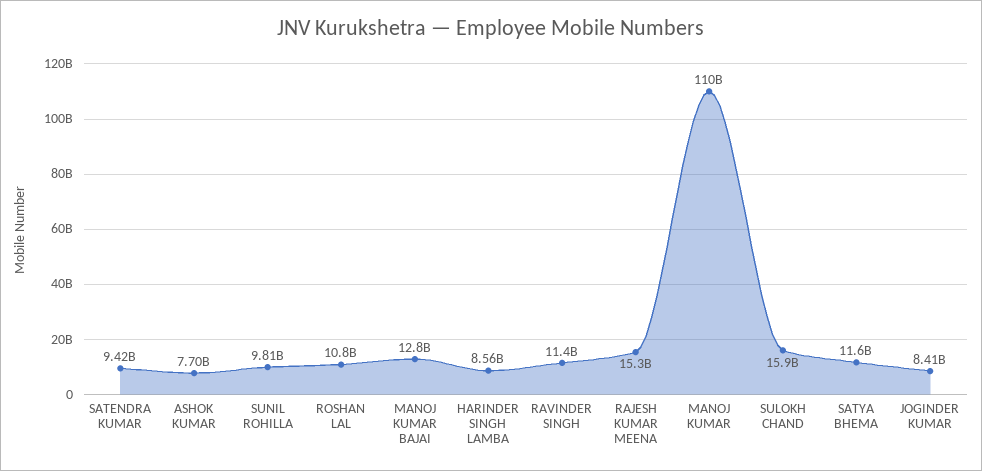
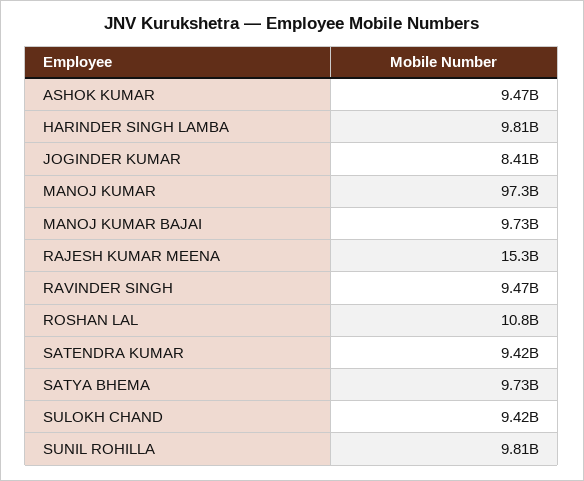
  {
    "SATENDRA KUMAR": 9420000000,
-   "ASHOK KUMAR": 7700000000,
+   "ASHOK KUMAR": 9470000000,
    "SUNIL ROHILLA": 9810000000,
    "ROSHAN LAL": 10800000000,
-   "MANOJ KUMAR BAJAI": 12800000000,
+   "MANOJ KUMAR BAJAI": 9730000000,
-   "HARINDER SINGH LAMBA": 8560000000,
+   "HARINDER SINGH LAMBA": 9810000000,
-   "RAVINDER SINGH": 11400000000,
+   "RAVINDER SINGH": 9470000000,
    "RAJESH KUMAR MEENA": 15300000000,
-   "MANOJ KUMAR": 110000000000,
+   "MANOJ KUMAR": 97300000000,
-   "SULOKH CHAND": 15900000000,
+   "SULOKH CHAND": 9420000000,
-   "SATYA BHEMA": 11600000000,
+   "SATYA BHEMA": 9730000000,
    "JOGINDER KUMAR": 8410000000
  }

